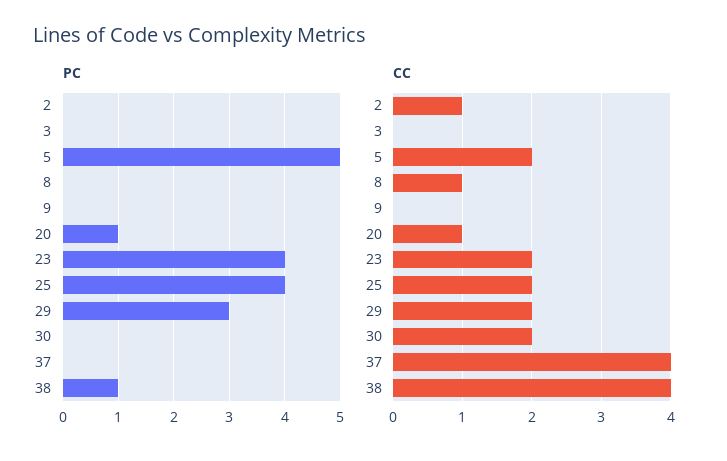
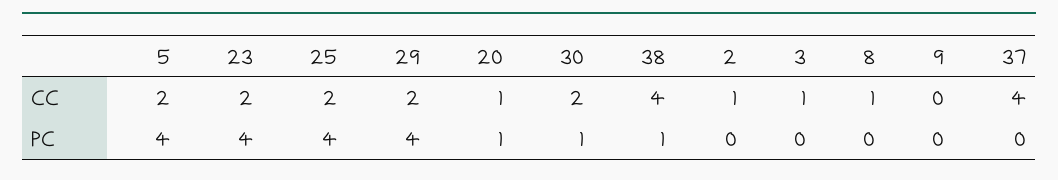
  {
    "PC": {
      "2": 0,
      "3": 0,
-     "5": 5,
+     "5": 4,
      "8": 0,
      "9": 0,
      "20": 1,
      "23": 4,
      "25": 4,
-     "29": 3,
+     "29": 4,
-     "30": 0,
+     "30": 1,
      "37": 0,
      "38": 1
    },
    "CC": {
      "2": 1,
-     "3": 0,
+     "3": 1,
      "5": 2,
      "8": 1,
      "9": 0,
      "20": 1,
      "23": 2,
      "25": 2,
      "29": 2,
      "30": 2,
      "37": 4,
      "38": 4
    }
  }

